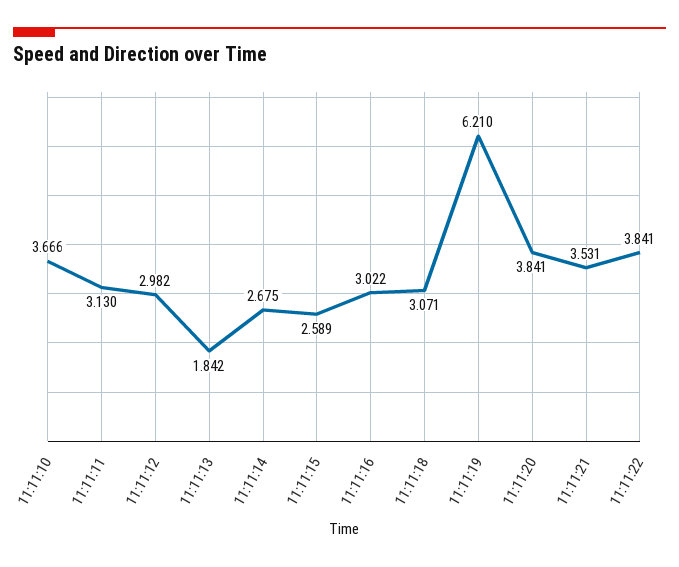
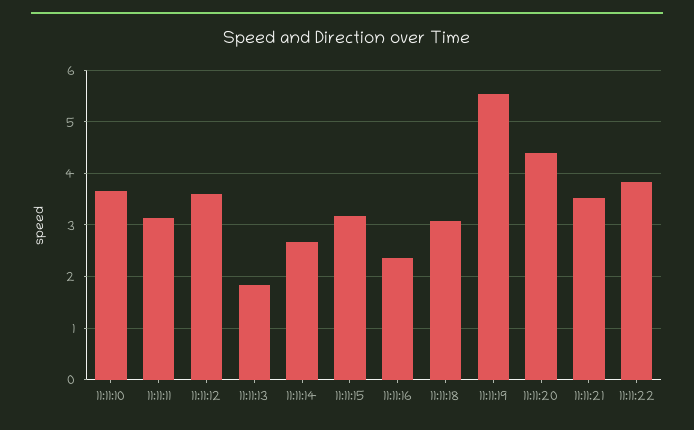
  {
    "11:11:10": 3.666,
    "11:11:11": 3.13,
-   "11:11:12": 2.982,
+   "11:11:12": 3.6,
    "11:11:13": 1.842,
    "11:11:14": 2.675,
-   "11:11:15": 2.589,
+   "11:11:15": 3.2,
-   "11:11:16": 3.022,
+   "11:11:16": 2.4,
    "11:11:18": 3.071,
-   "11:11:19": 6.21,
+   "11:11:19": 5.6,
-   "11:11:20": 3.841,
+   "11:11:20": 4.4,
    "11:11:21": 3.531,
    "11:11:22": 3.841
  }

